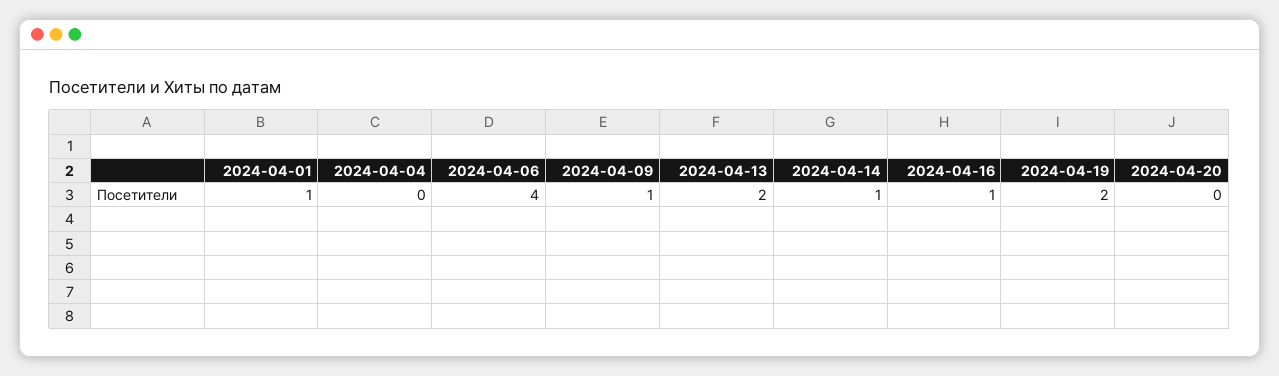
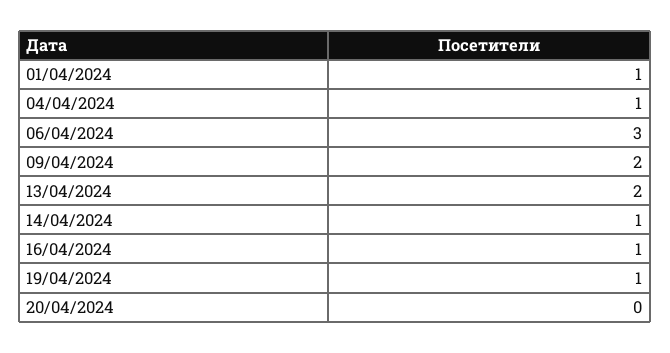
  {
    "2024-04-01": 1,
-   "2024-04-04": 0,
+   "2024-04-04": 1,
-   "2024-04-06": 4,
+   "2024-04-06": 3,
-   "2024-04-09": 1,
+   "2024-04-09": 2,
    "2024-04-13": 2,
    "2024-04-14": 1,
    "2024-04-16": 1,
-   "2024-04-19": 2,
+   "2024-04-19": 1,
    "2024-04-20": 0
  }

